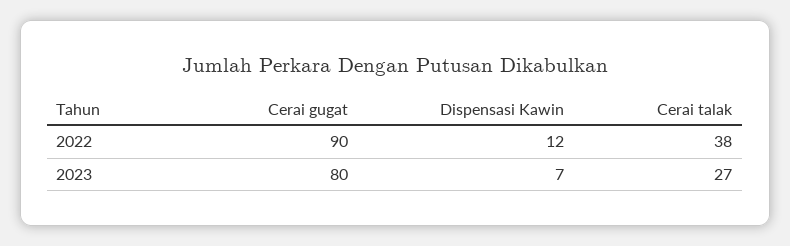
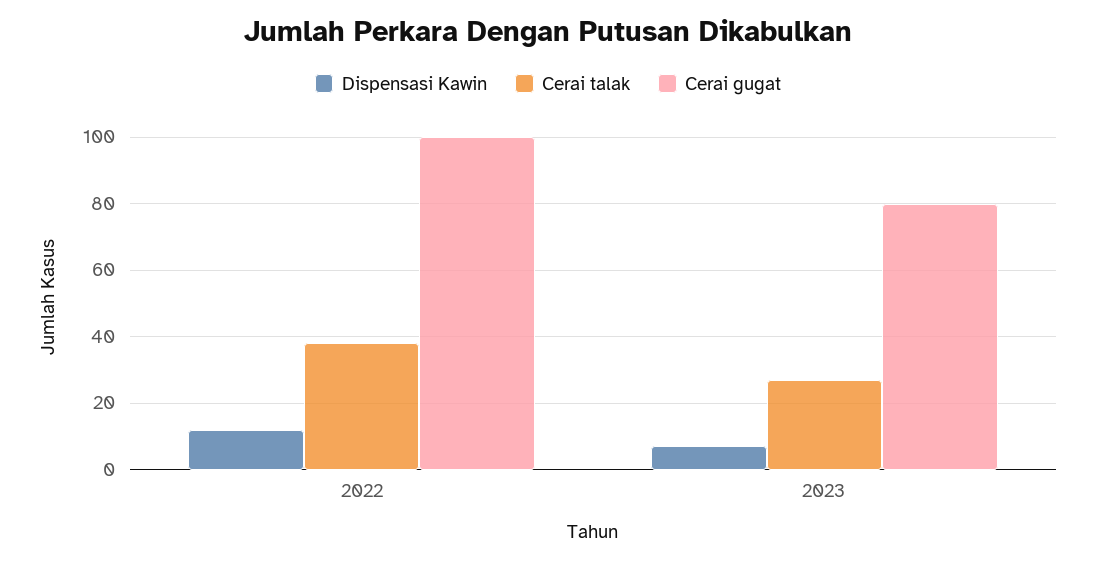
  {
    "Cerai gugat": {
-     "2022": 90,
+     "2022": 100,
      "2023": 80
    },
    "Dispensasi Kawin": {
      "2022": 12,
      "2023": 7
    },
    "Cerai talak": {
      "2022": 38,
      "2023": 27
    }
  }

